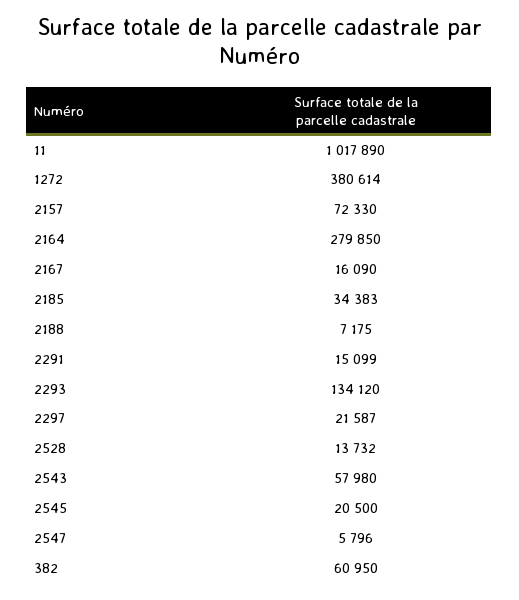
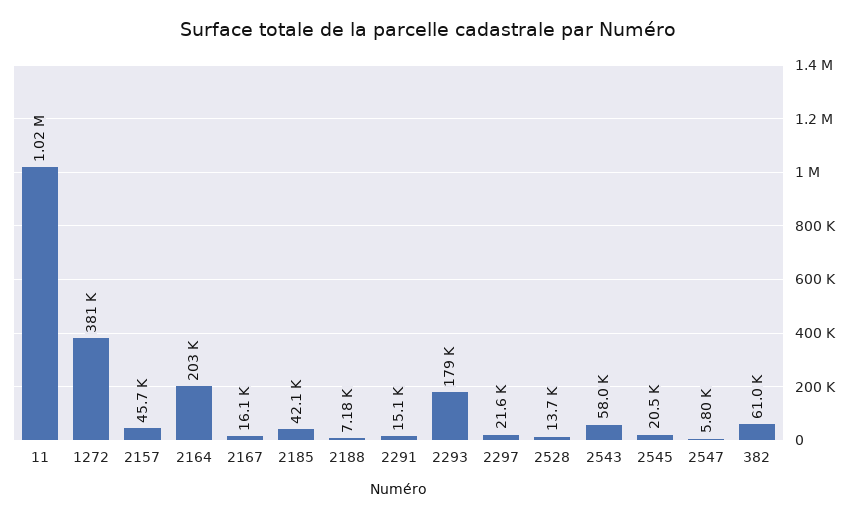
  {
    "11": 1017890,
    "1272": 380614,
-   "2157": 72330,
+   "2157": 45700,
-   "2164": 279850,
+   "2164": 203000,
    "2167": 16090,
-   "2185": 34383,
+   "2185": 42100,
    "2188": 7175,
    "2291": 15099,
-   "2293": 134120,
+   "2293": 179000,
    "2297": 21587,
    "2528": 13732,
    "2543": 57980,
    "2545": 20500,
    "2547": 5796,
    "382": 60950
  }

